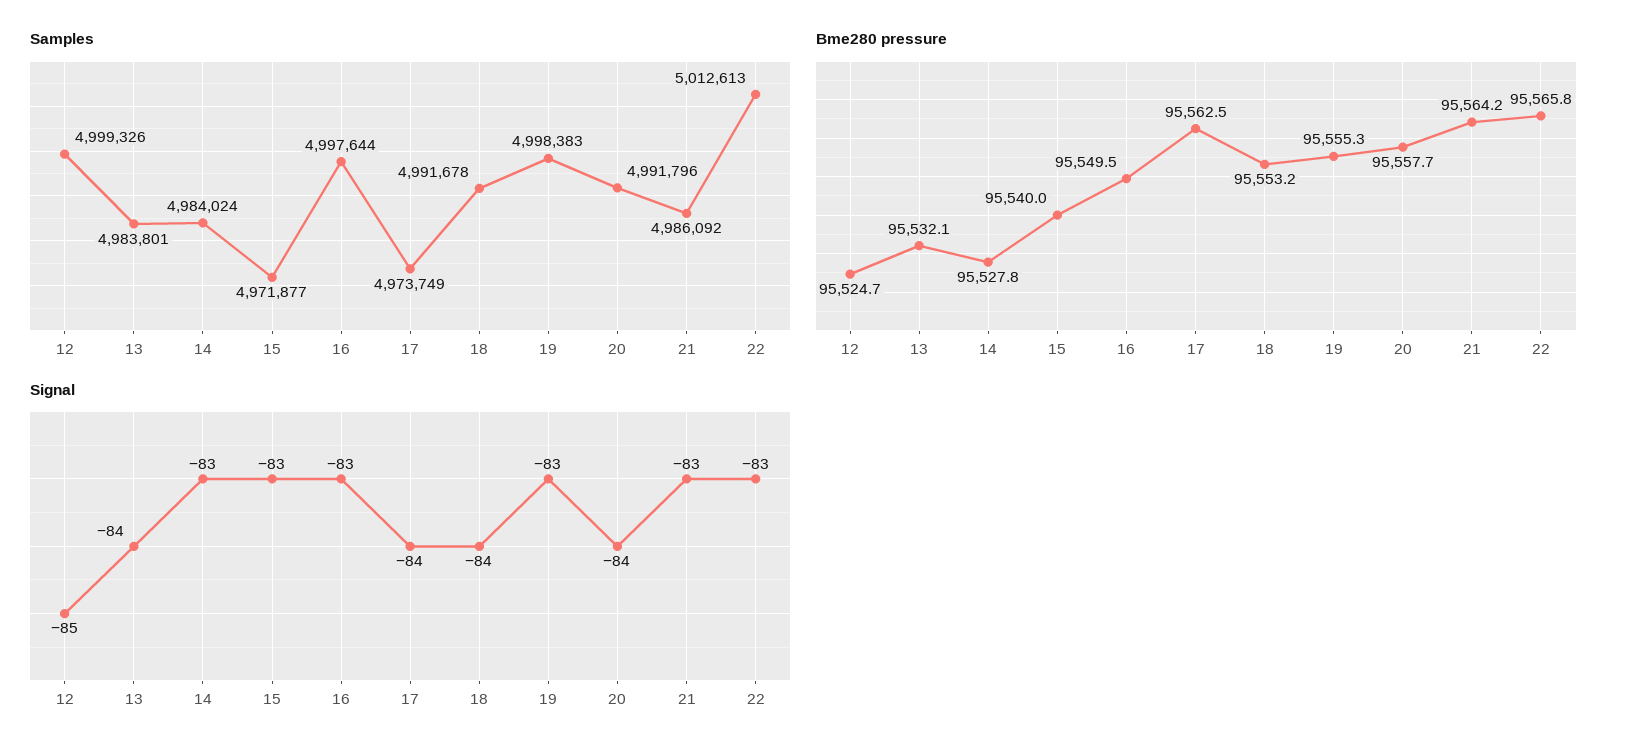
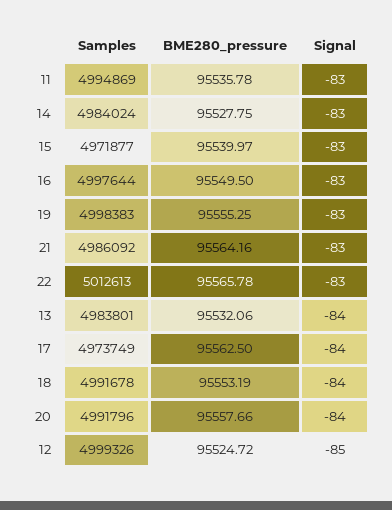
  {
    "Samples": {
      "12": 4999326,
      "13": 4983801,
      "14": 4984024,
      "15": 4971877,
      "16": 4997644,
      "17": 4973749,
      "18": 4991678,
      "19": 4998383,
      "20": 4991796,
      "21": 4986092,
-     "22": 5012613
+     "22": 5012613,
+     "11": 4994869
    },
    "Bme280 pressure": {
      "12": 95524.72,
      "13": 95532.06,
      "14": 95527.75,
      "15": 95539.97,
      "16": 95549.5,
      "17": 95562.5,
      "18": 95553.19,
      "19": 95555.25,
      "20": 95557.66,
      "21": 95564.16,
-     "22": 95565.78
+     "22": 95565.78,
+     "11": 95535.78
    },
    "Signal": {
      "12": -85,
      "13": -84,
      "14": -83,
      "15": -83,
      "16": -83,
      "17": -84,
      "18": -84,
      "19": -83,
      "20": -84,
      "21": -83,
-     "22": -83
+     "22": -83,
+     "11": -83
    }
  }

